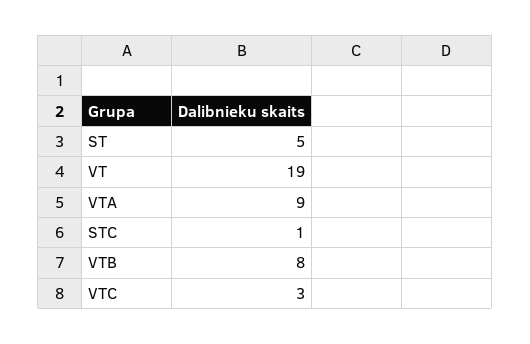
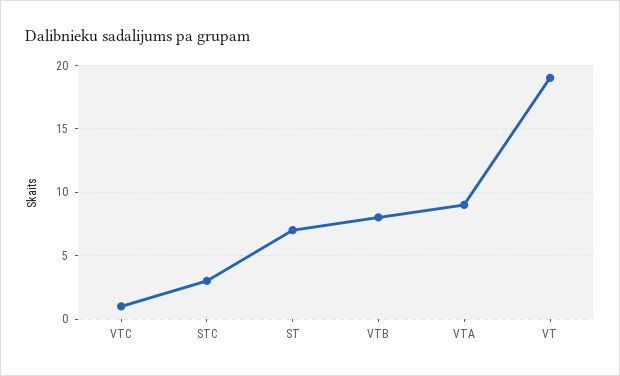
  {
-   "ST": 5,
+   "ST": 7,
    "VT": 19,
    "VTA": 9,
-   "STC": 1,
+   "STC": 3,
    "VTB": 8,
-   "VTC": 3
+   "VTC": 1
  }

